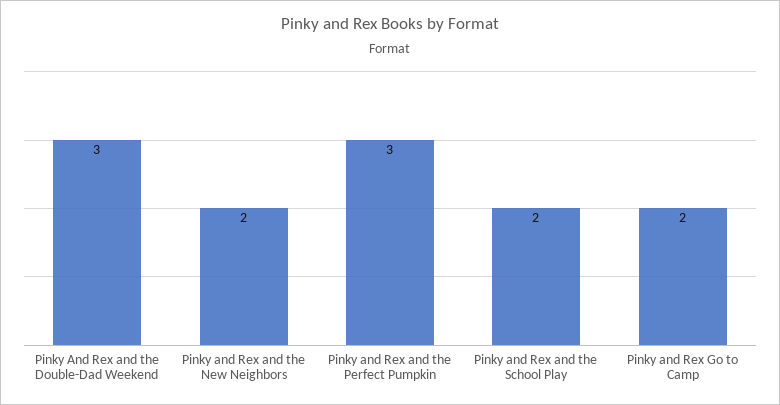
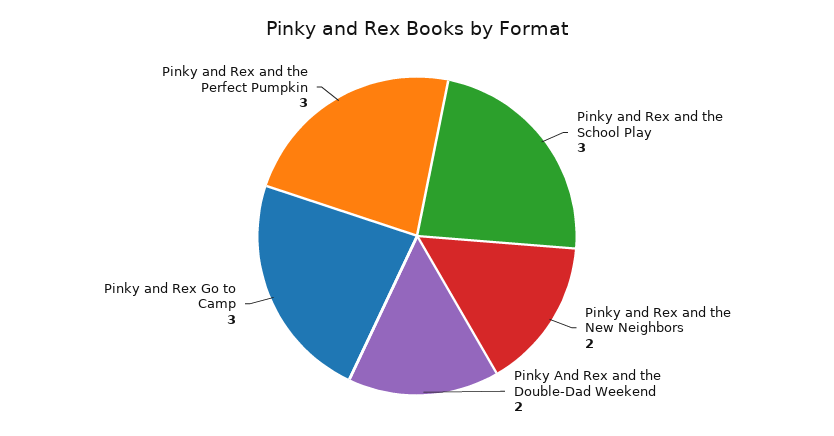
  {
-   "Pinky And Rex and the Double-Dad Weekend": 3,
+   "Pinky And Rex and the Double-Dad Weekend": 2,
    "Pinky and Rex and the New Neighbors": 2,
    "Pinky and Rex and the Perfect Pumpkin": 3,
-   "Pinky and Rex and the School Play": 2,
+   "Pinky and Rex and the School Play": 3,
-   "Pinky and Rex Go to Camp": 2
+   "Pinky and Rex Go to Camp": 3
  }

